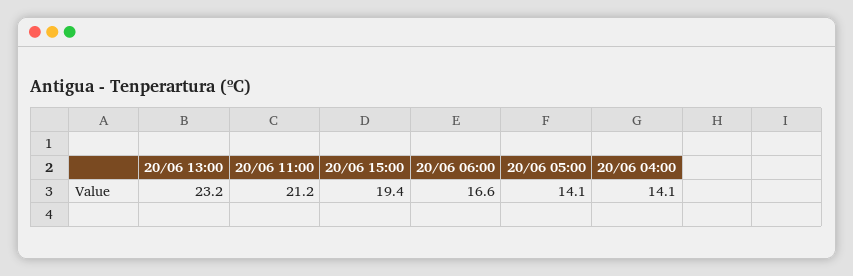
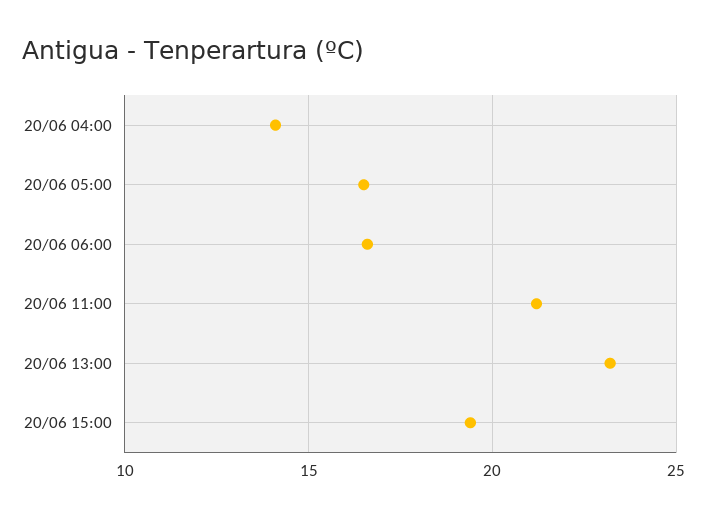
  {
    "20/06 13:00": 23.2,
    "20/06 11:00": 21.2,
    "20/06 15:00": 19.4,
    "20/06 06:00": 16.6,
-   "20/06 05:00": 14.1,
+   "20/06 05:00": 16.5,
    "20/06 04:00": 14.1
  }

